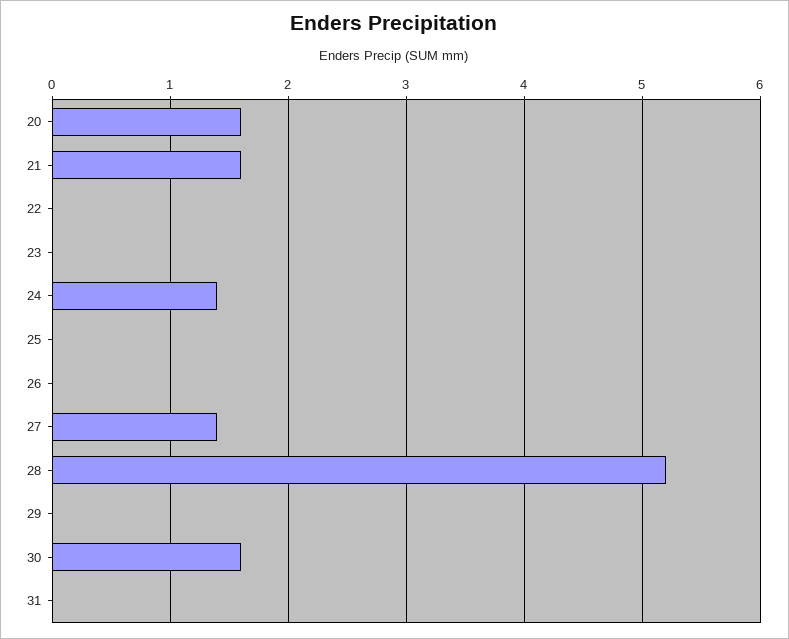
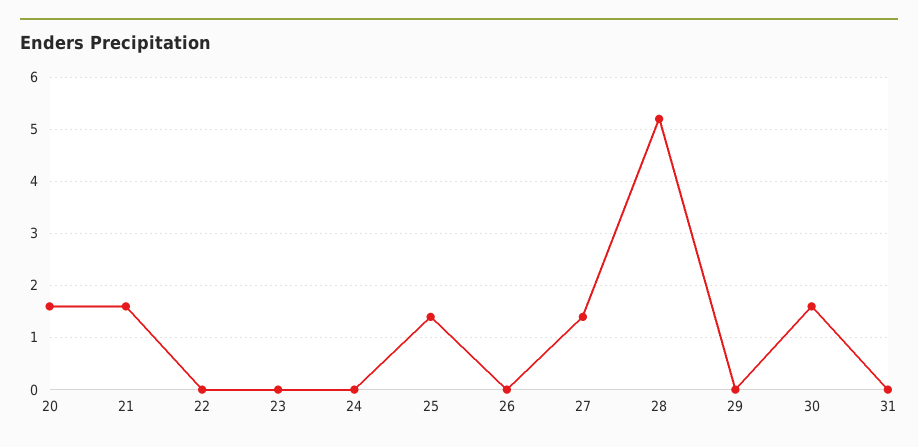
  {
    "20": 1.6,
    "21": 1.6,
    "22": 0,
    "23": 0,
-   "24": 1.4,
+   "24": 0,
-   "25": 0,
+   "25": 1.5,
    "26": 0,
    "27": 1.4,
    "28": 5.2,
    "29": 0,
    "30": 1.6,
    "31": 0
  }

